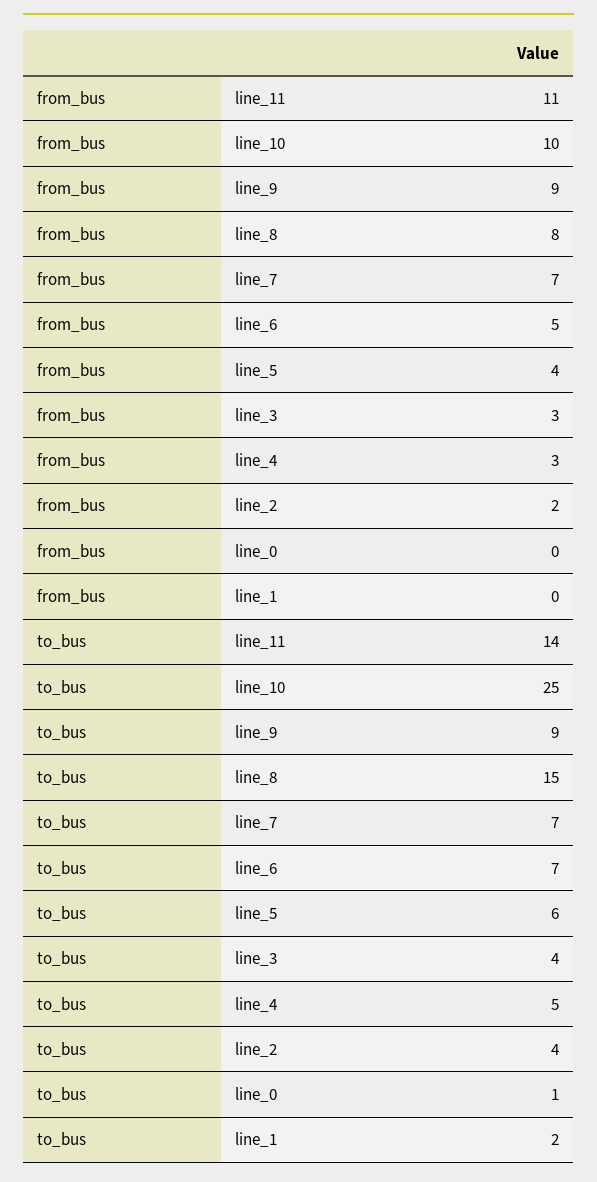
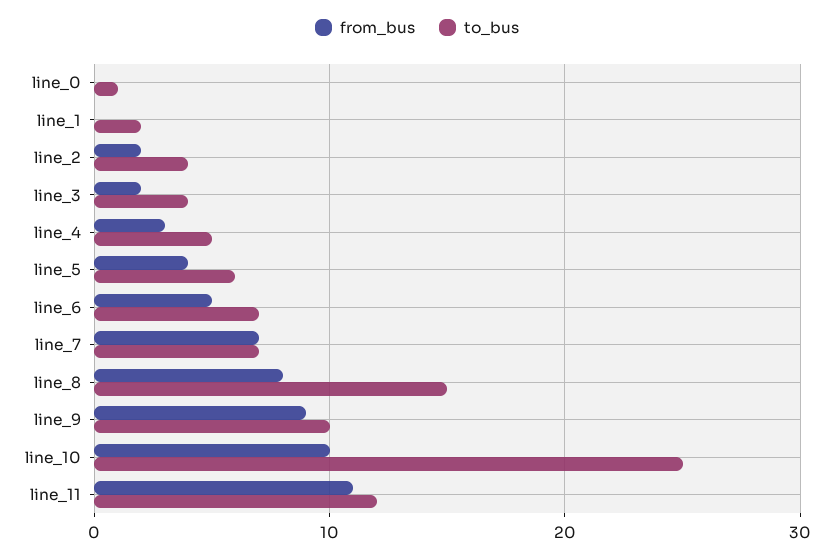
  {
    "from_bus": {
      "line_11": 11,
      "line_10": 10,
      "line_9": 9,
      "line_8": 8,
      "line_7": 7,
      "line_6": 5,
      "line_5": 4,
-     "line_3": 3,
+     "line_3": 2,
      "line_4": 3,
      "line_2": 2,
      "line_0": 0,
      "line_1": 0
    },
    "to_bus": {
-     "line_11": 14,
+     "line_11": 12,
      "line_10": 25,
-     "line_9": 9,
+     "line_9": 10,
      "line_8": 15,
      "line_7": 7,
      "line_6": 7,
      "line_5": 6,
      "line_3": 4,
      "line_4": 5,
      "line_2": 4,
      "line_0": 1,
      "line_1": 2
    }
  }

